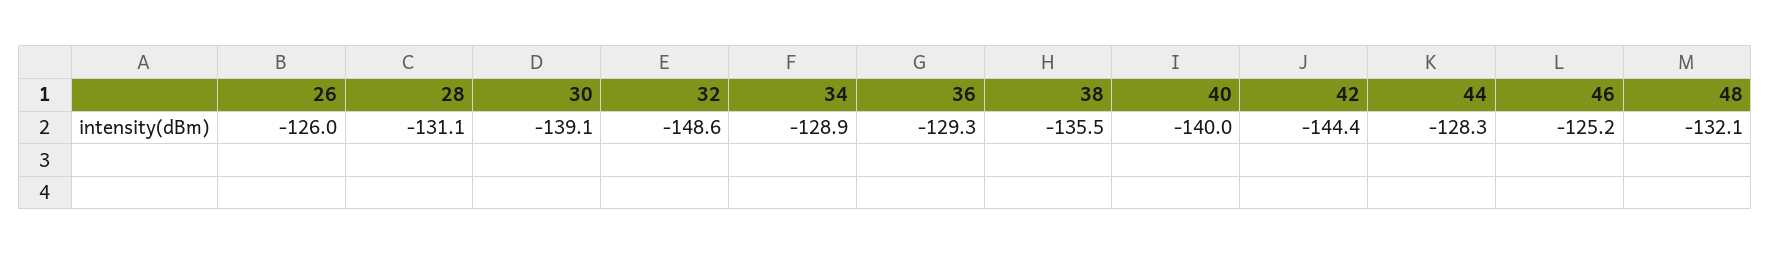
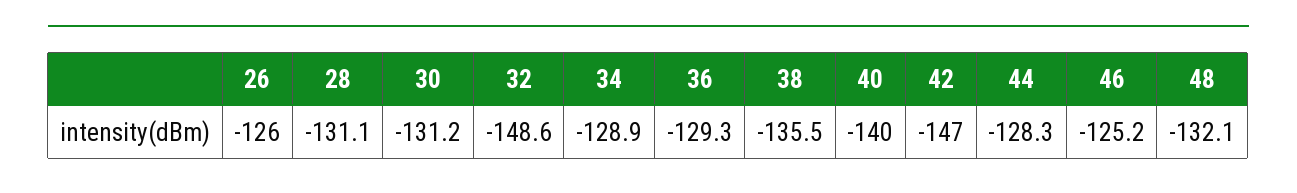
  {
    "26": -126,
    "28": -131.1,
-   "30": -139.1,
+   "30": -131.2,
    "32": -148.6,
    "34": -128.9,
    "36": -129.3,
    "38": -135.5,
    "40": -140,
-   "42": -144.4,
+   "42": -147,
    "44": -128.3,
    "46": -125.2,
    "48": -132.1
  }

